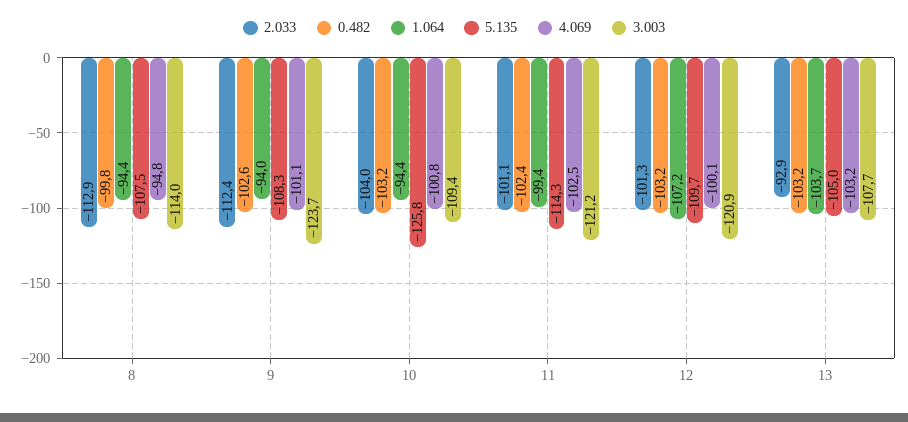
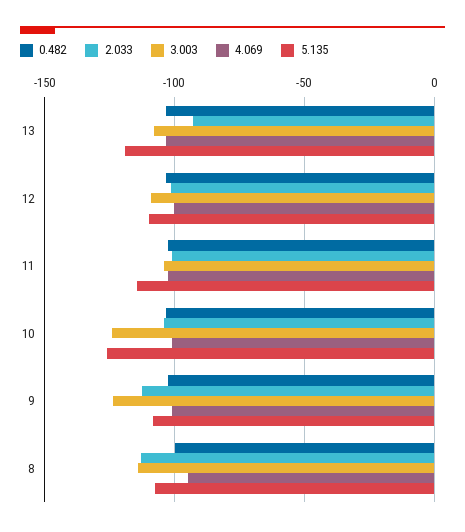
  {
    "2.033": {
      "8": -112.9,
      "9": -112.4,
      "10": -104,
      "11": -101.1,
      "12": -101.3,
      "13": -92.9
    },
    "0.482": {
      "8": -99.8,
      "9": -102.6,
      "10": -103.2,
      "11": -102.4,
      "12": -103.2,
      "13": -103.2
    },
-   "1.064": {
-     "8": -94.4,
-     "9": -94,
-     "10": -94.4,
-     "11": -99.4,
-     "12": -107.2,
-     "13": -103.7
-   },
    "5.135": {
      "8": -107.5,
      "9": -108.3,
      "10": -125.8,
      "11": -114.3,
      "12": -109.7,
-     "13": -105
+     "13": -120
    },
    "4.069": {
      "8": -94.8,
      "9": -101.1,
      "10": -100.8,
      "11": -102.5,
      "12": -100.1,
      "13": -103.2
    },
    "3.003": {
      "8": -114,
      "9": -123.7,
-     "10": -109.4,
+     "10": -125,
-     "11": -121.2,
+     "11": -105,
-     "12": -120.9,
+     "12": -110,
      "13": -107.7
    }
  }

